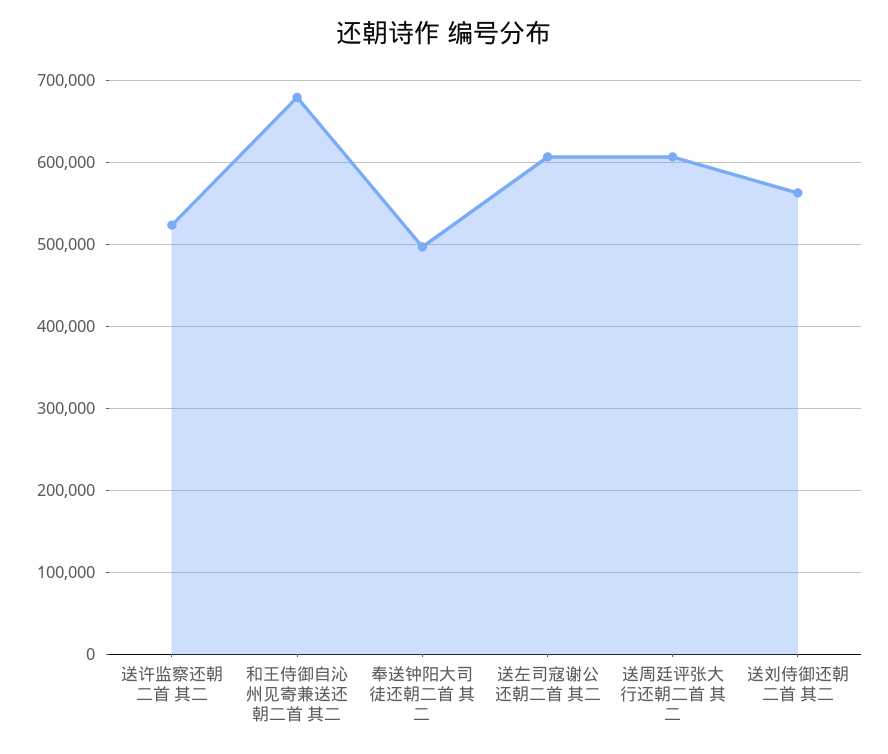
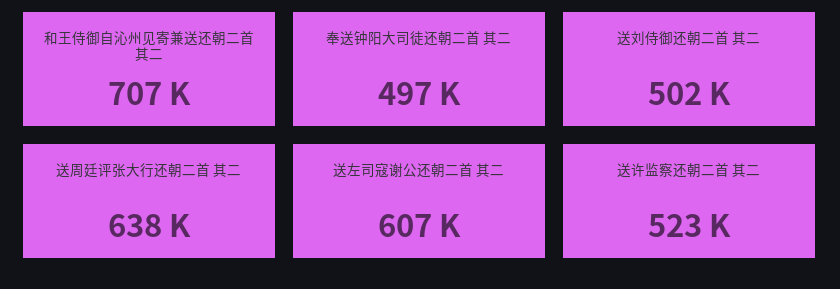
  {
    "送许监察还朝二首 其二": 523000,
-   "和王侍御自沁州见寄兼送还朝二首 其二": 680000,
+   "和王侍御自沁州见寄兼送还朝二首 其二": 707000,
    "奉送钟阳大司徒还朝二首 其二": 497000,
    "送左司寇谢公还朝二首 其二": 607000,
-   "送周廷评张大行还朝二首 其二": 610000,
+   "送周廷评张大行还朝二首 其二": 638000,
-   "送刘侍御还朝二首 其二": 560000
+   "送刘侍御还朝二首 其二": 502000
  }

